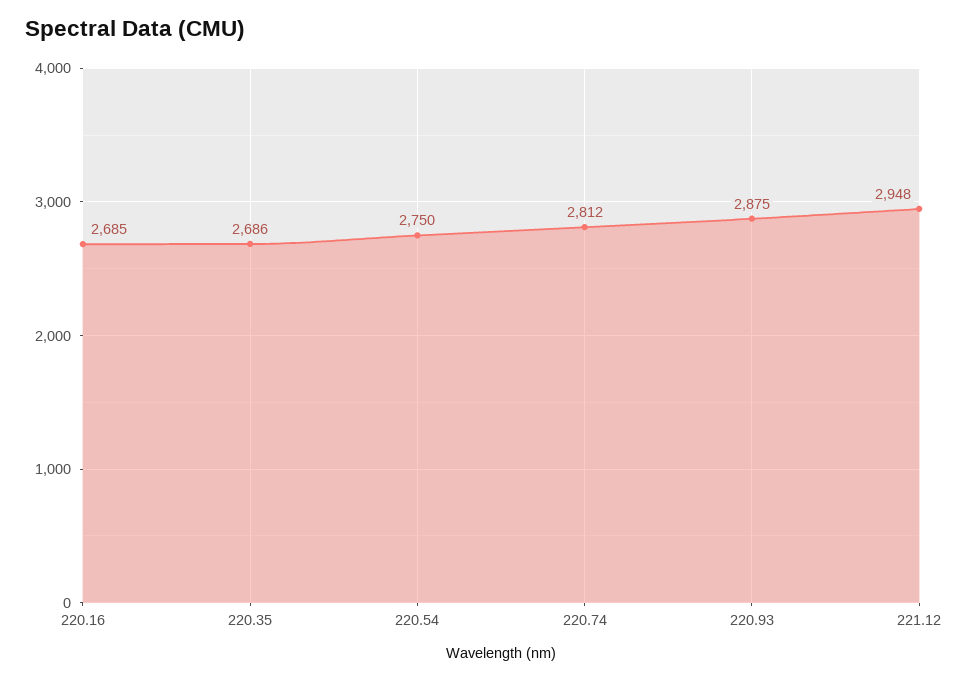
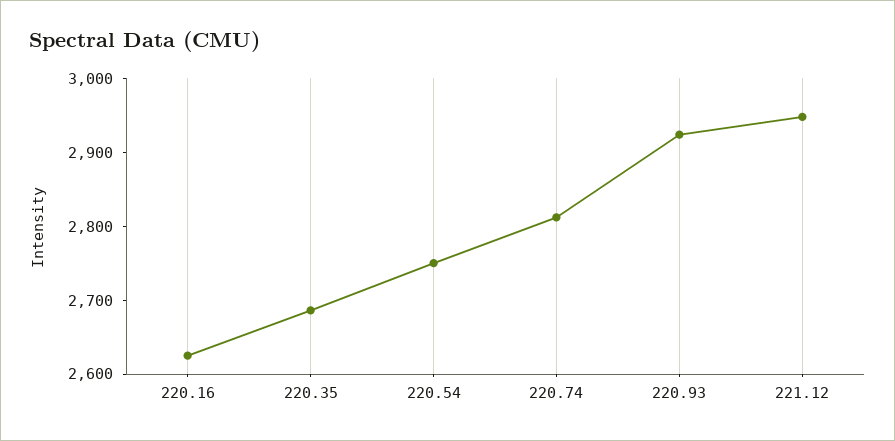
  {
-   "220.16": 2685,
+   "220.16": 2620,
    "220.35": 2686,
    "220.54": 2750,
    "220.74": 2812,
-   "220.93": 2875,
+   "220.93": 2920,
    "221.12": 2948
  }

